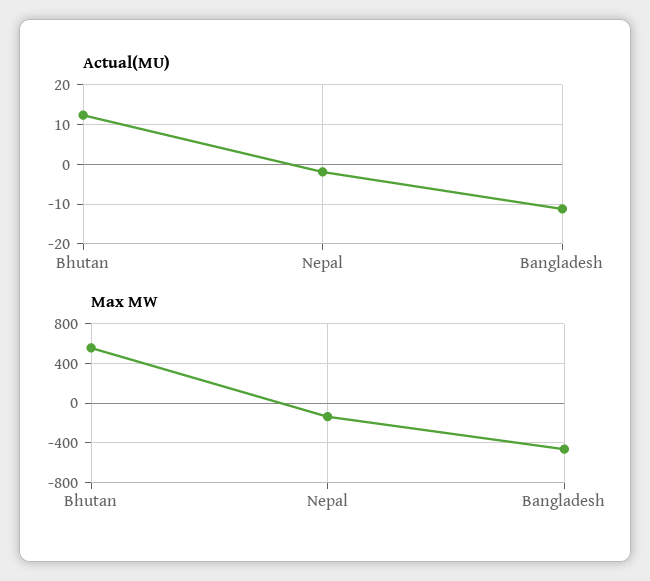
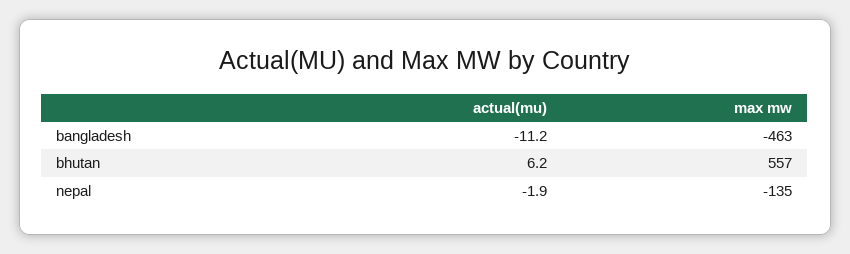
  {
    "Actual(MU)": {
-     "Bhutan": 12,
+     "Bhutan": 6.2,
      "Nepal": -1.9,
      "Bangladesh": -11.2
    },
    "Max MW": {
      "Bhutan": 557,
      "Nepal": -135,
      "Bangladesh": -463
    }
  }

